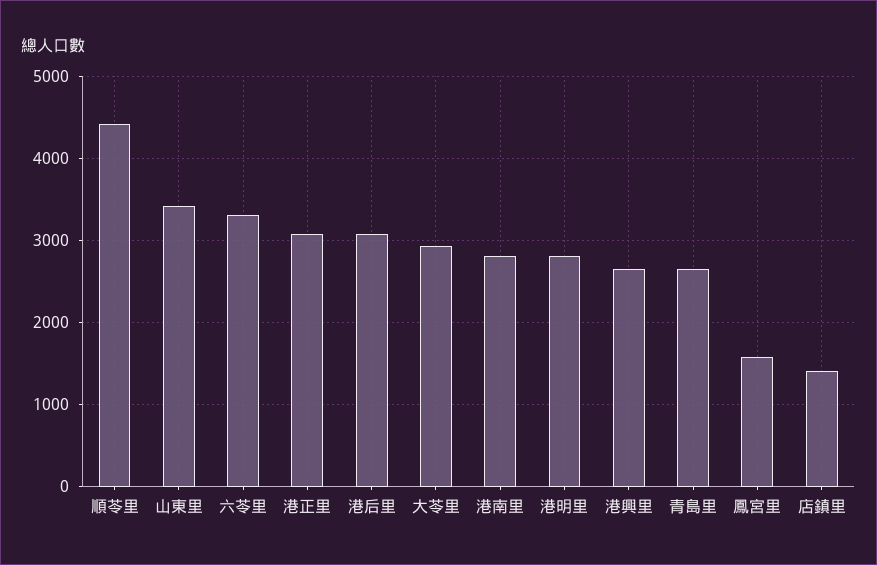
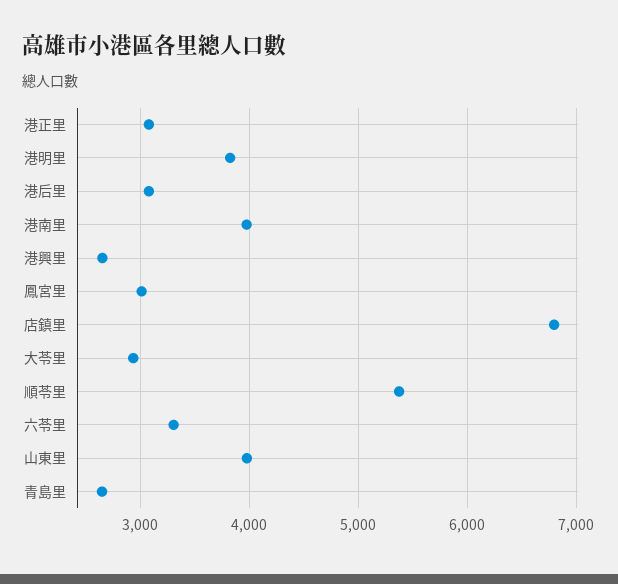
  {
-   "順苓里": 4400,
+   "順苓里": 5400,
-   "山東里": 3400,
+   "山東里": 4000,
    "六苓里": 3300,
    "港正里": 3100,
    "港后里": 3100,
    "大苓里": 2900,
-   "港南里": 2800,
+   "港南里": 4000,
-   "港明里": 2800,
+   "港明里": 3800,
    "港興里": 2700,
    "青島里": 2600,
-   "鳳宮里": 1600,
+   "鳳宮里": 3000,
-   "店鎮里": 1400
+   "店鎮里": 6800
  }

